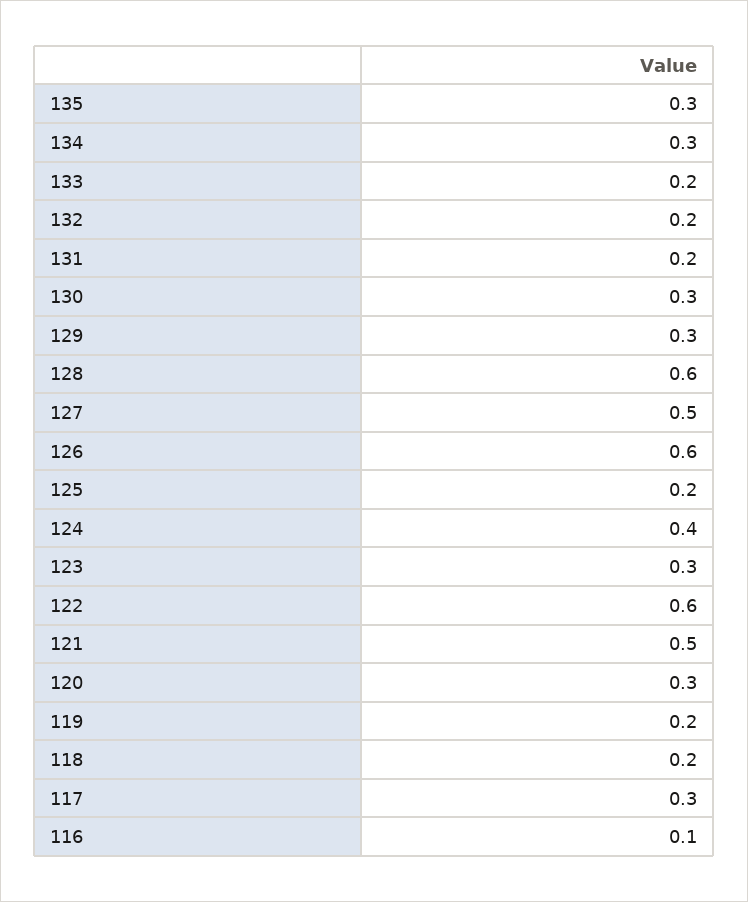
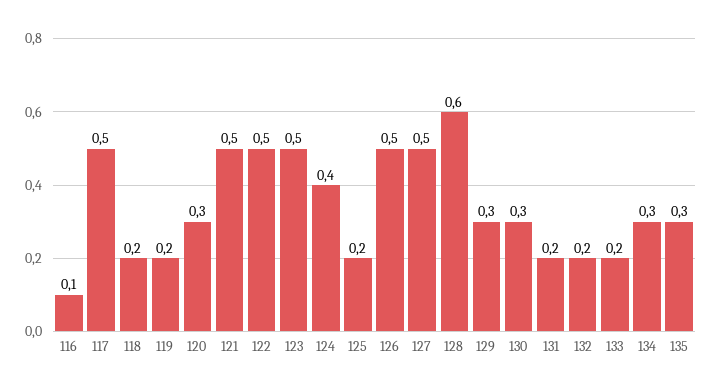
  {
    "135": 0.3,
    "134": 0.3,
    "133": 0.2,
    "132": 0.2,
    "131": 0.2,
    "130": 0.3,
    "129": 0.3,
    "128": 0.6,
    "127": 0.5,
-   "126": 0.6,
+   "126": 0.5,
    "125": 0.2,
    "124": 0.4,
-   "123": 0.3,
+   "123": 0.5,
-   "122": 0.6,
+   "122": 0.5,
    "121": 0.5,
    "120": 0.3,
    "119": 0.2,
    "118": 0.2,
-   "117": 0.3,
+   "117": 0.5,
    "116": 0.1
  }

